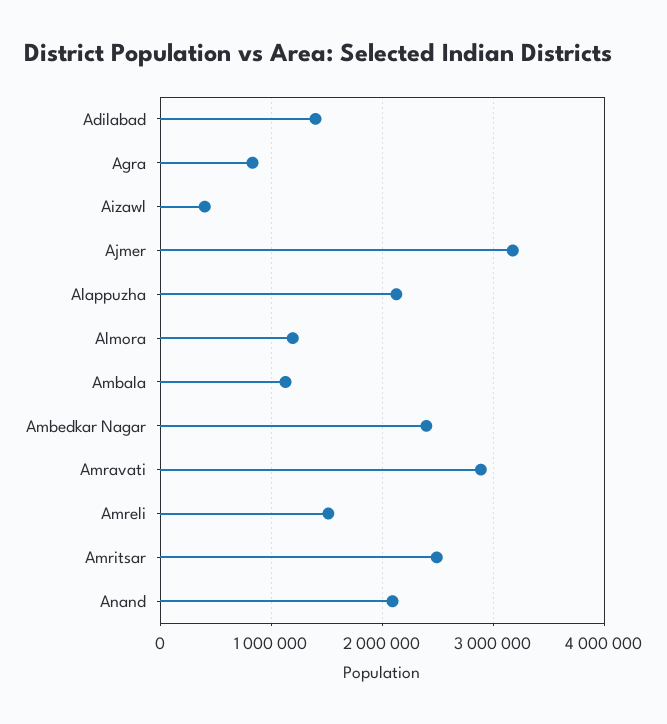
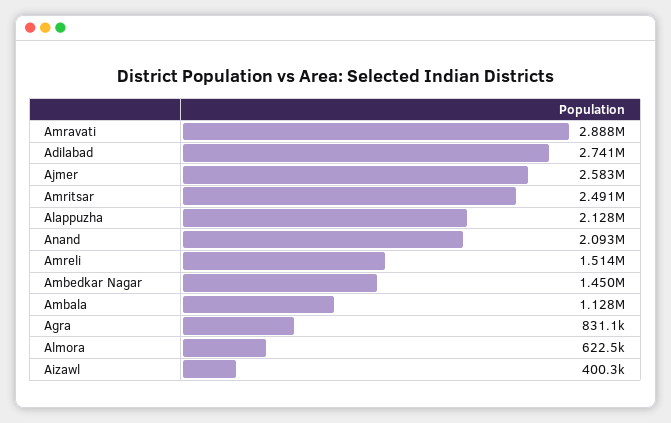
  {
-   "Adilabad": 1400000,
+   "Adilabad": 2741000,
    "Agra": 831100,
    "Aizawl": 400300,
-   "Ajmer": 3200000,
+   "Ajmer": 2583000,
    "Alappuzha": 2128000,
-   "Almora": 1200000,
+   "Almora": 622500,
    "Ambala": 1128000,
-   "Ambedkar Nagar": 2400000,
+   "Ambedkar Nagar": 1450000,
    "Amravati": 2888000,
    "Amreli": 1514000,
    "Amritsar": 2491000,
    "Anand": 2093000
  }

